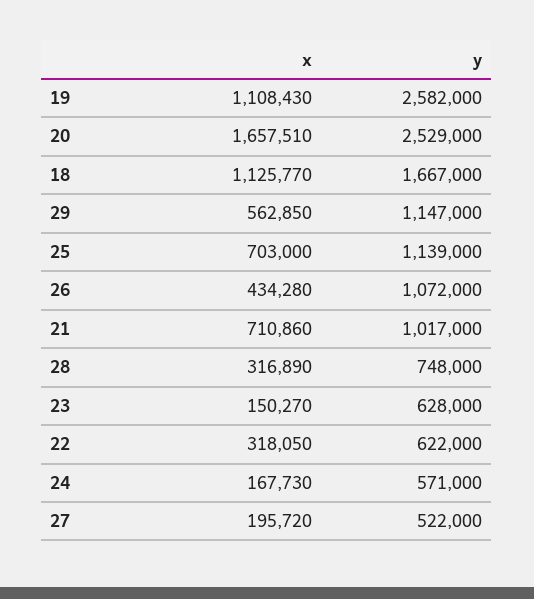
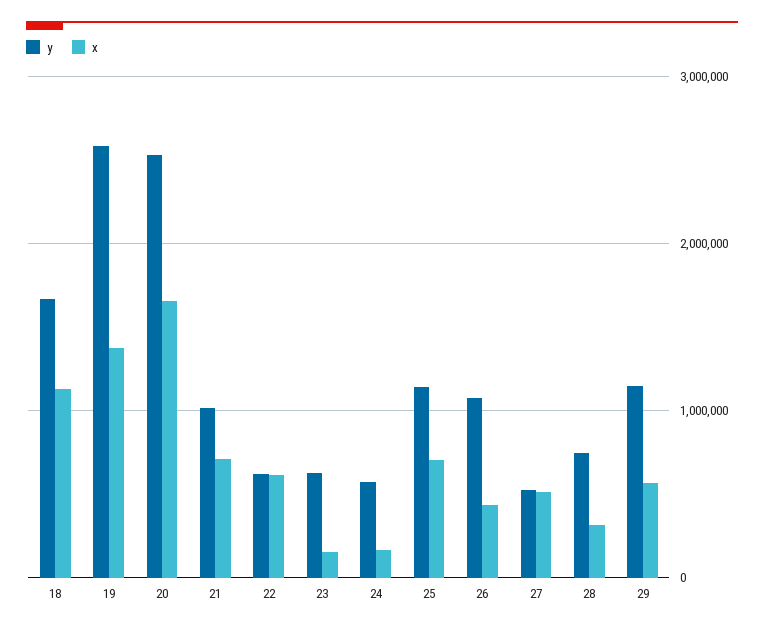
  {
    "x": {
-     "19": 1108430,
+     "19": 1400000,
      "20": 1657510,
      "18": 1125770,
      "29": 562850,
      "25": 703000,
      "26": 434280,
      "21": 710860,
      "28": 316890,
      "23": 150270,
-     "22": 318050,
+     "22": 600000,
      "24": 167730,
-     "27": 195720
+     "27": 500000
    },
    "y": {
      "19": 2582000,
      "20": 2529000,
      "18": 1667000,
      "29": 1147000,
      "25": 1139000,
      "26": 1072000,
      "21": 1017000,
      "28": 748000,
      "23": 628000,
      "22": 622000,
      "24": 571000,
      "27": 522000
    }
  }

